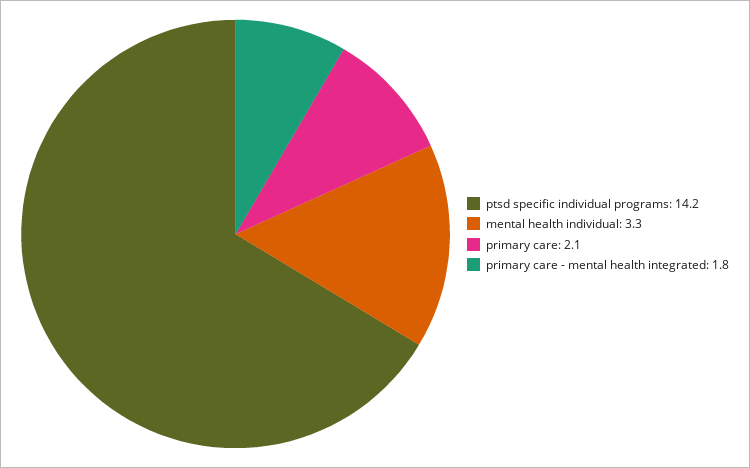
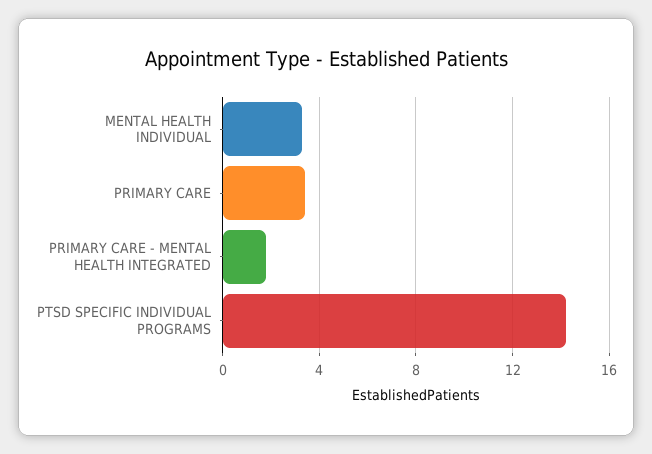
  {
    "ptsd specific individual programs": 14.2,
    "mental health individual": 3.3,
-   "primary care": 2.1,
+   "primary care": 3.5,
    "primary care - mental health integrated": 1.8
  }

